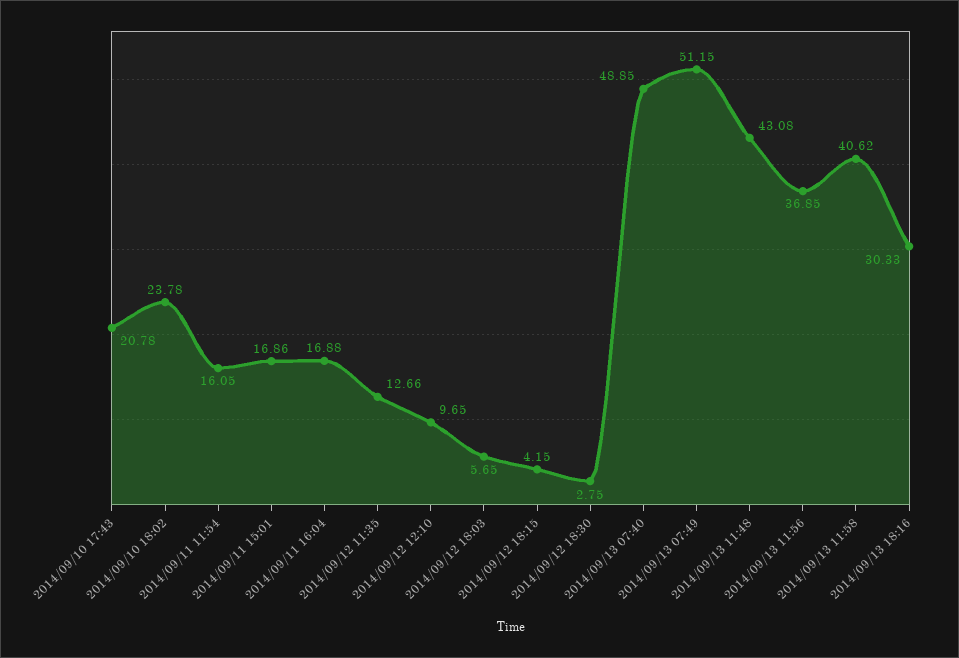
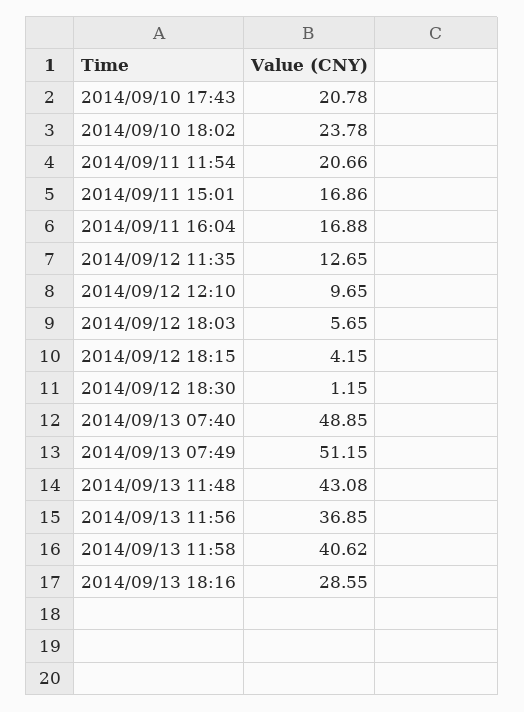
  {
    "2014/09/10 17:43": 20.78,
    "2014/09/10 18:02": 23.78,
-   "2014/09/11 11:54": 16.05,
+   "2014/09/11 11:54": 20.66,
    "2014/09/11 15:01": 16.86,
    "2014/09/11 16:04": 16.88,
-   "2014/09/12 11:35": 12.66,
+   "2014/09/12 11:35": 12.65,
    "2014/09/12 12:10": 9.65,
    "2014/09/12 18:03": 5.65,
    "2014/09/12 18:15": 4.15,
-   "2014/09/12 18:30": 2.75,
+   "2014/09/12 18:30": 1.15,
    "2014/09/13 07:40": 48.85,
    "2014/09/13 07:49": 51.15,
    "2014/09/13 11:48": 43.08,
    "2014/09/13 11:56": 36.85,
    "2014/09/13 11:58": 40.62,
-   "2014/09/13 18:16": 30.33
+   "2014/09/13 18:16": 28.55
  }

